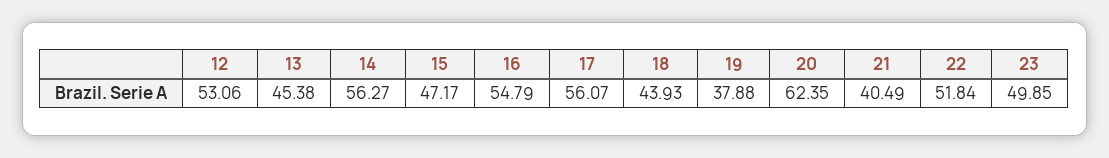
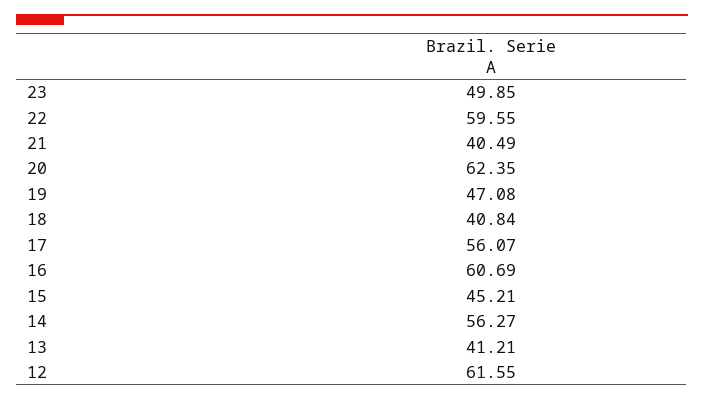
  {
-   "12": 53.06,
+   "12": 61.55,
-   "13": 45.38,
+   "13": 41.21,
    "14": 56.27,
-   "15": 47.17,
+   "15": 45.21,
-   "16": 54.79,
+   "16": 60.69,
    "17": 56.07,
-   "18": 43.93,
+   "18": 40.84,
-   "19": 37.88,
+   "19": 47.08,
    "20": 62.35,
    "21": 40.49,
-   "22": 51.84,
+   "22": 59.55,
    "23": 49.85
  }

